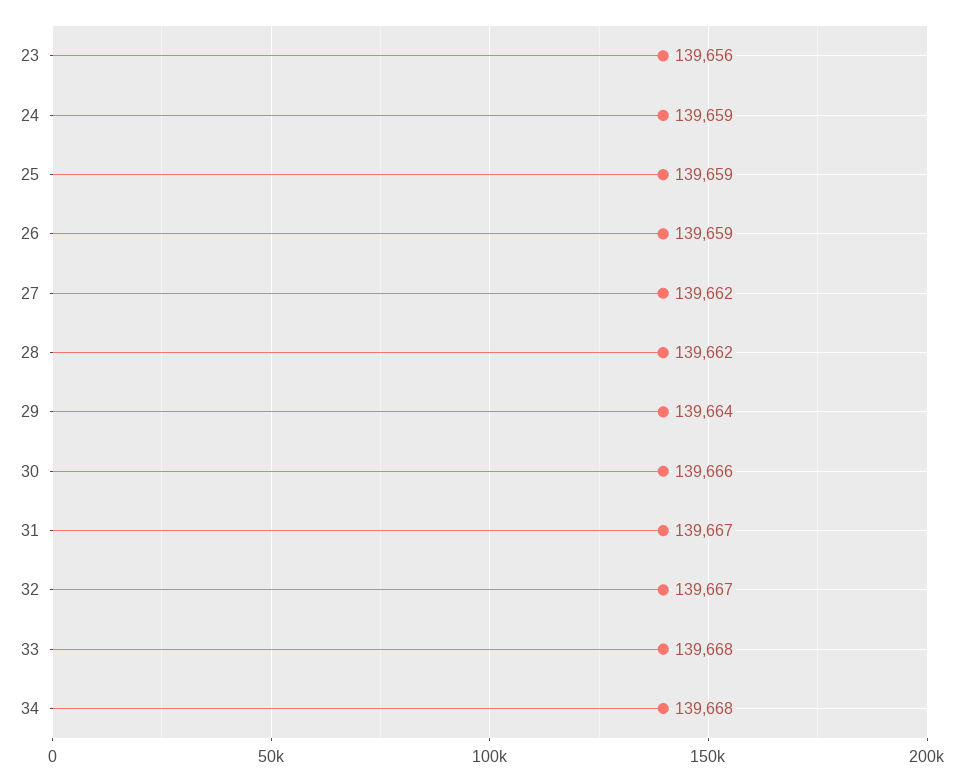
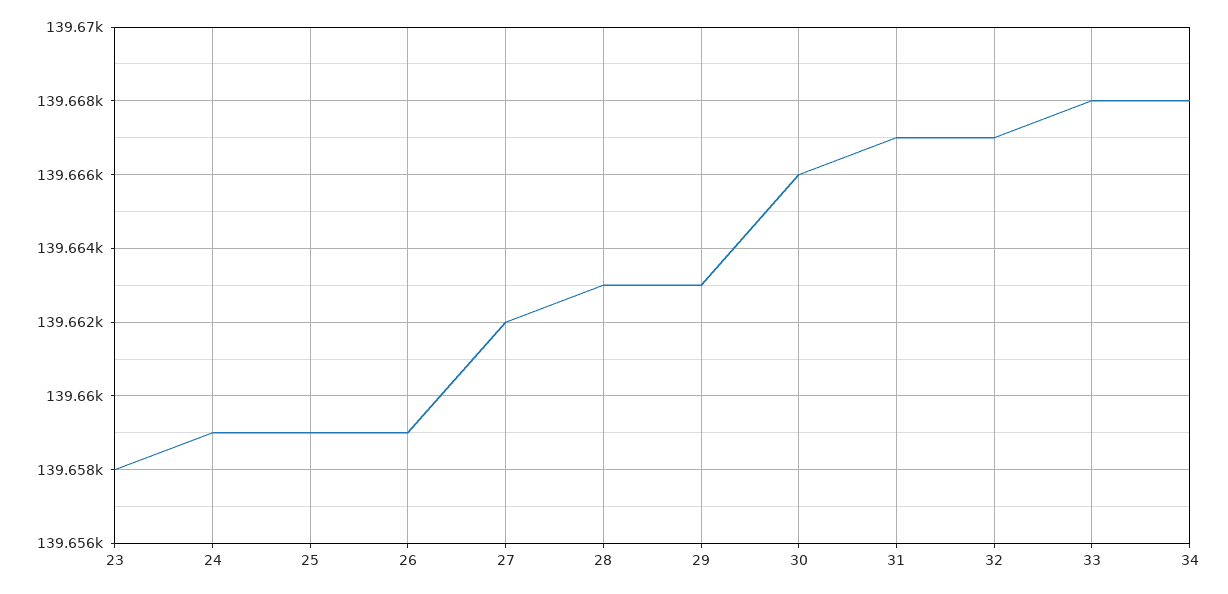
  {
-   "23": 139656,
+   "23": 139658,
    "24": 139659,
    "25": 139659,
    "26": 139659,
    "27": 139662,
-   "28": 139662,
+   "28": 139663,
-   "29": 139664,
+   "29": 139663,
    "30": 139666,
    "31": 139667,
    "32": 139667,
    "33": 139668,
    "34": 139668
  }

